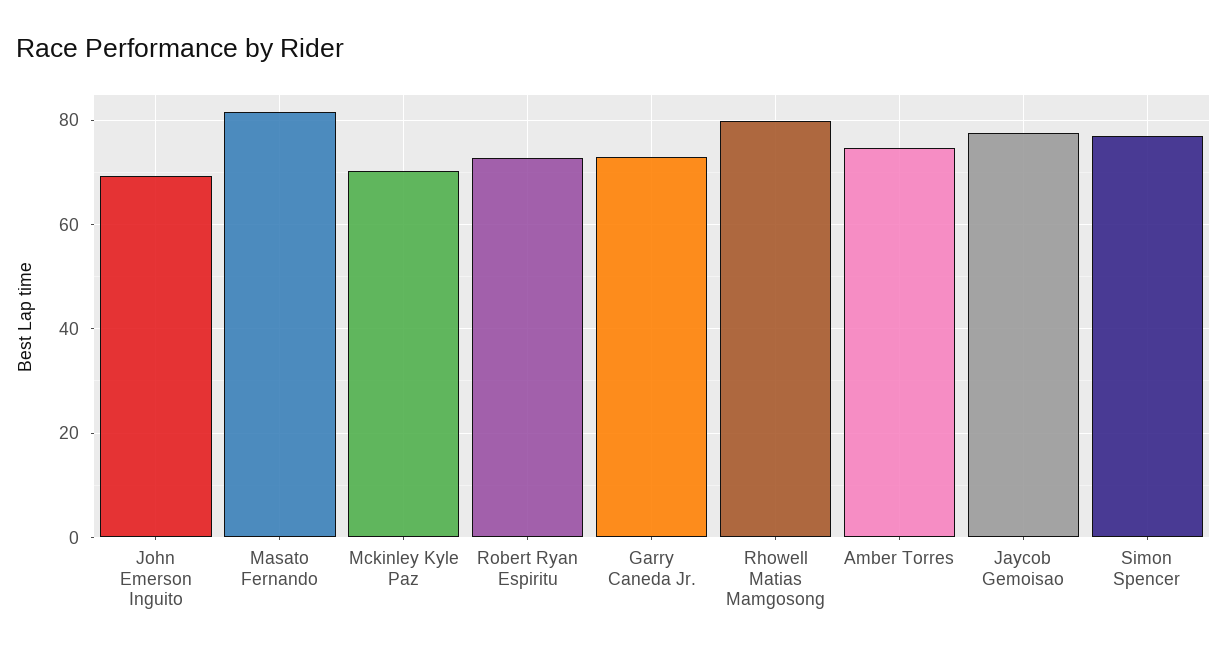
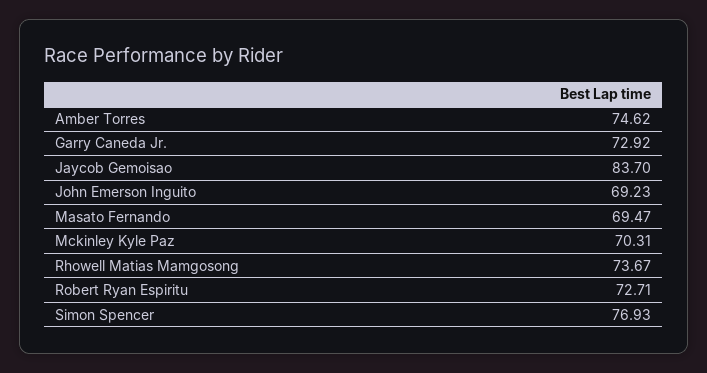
  {
    "John Emerson Inguito": 69.23,
-   "Masato Fernando": 82,
+   "Masato Fernando": 69.47,
    "Mckinley Kyle Paz": 70.31,
    "Robert Ryan Espiritu": 72.71,
    "Garry Caneda Jr.": 72.92,
-   "Rhowell Matias Mamgosong": 80,
+   "Rhowell Matias Mamgosong": 73.67,
    "Amber Torres": 74.62,
-   "Jaycob Gemoisao": 78,
+   "Jaycob Gemoisao": 83.7,
    "Simon Spencer": 76.93
  }

